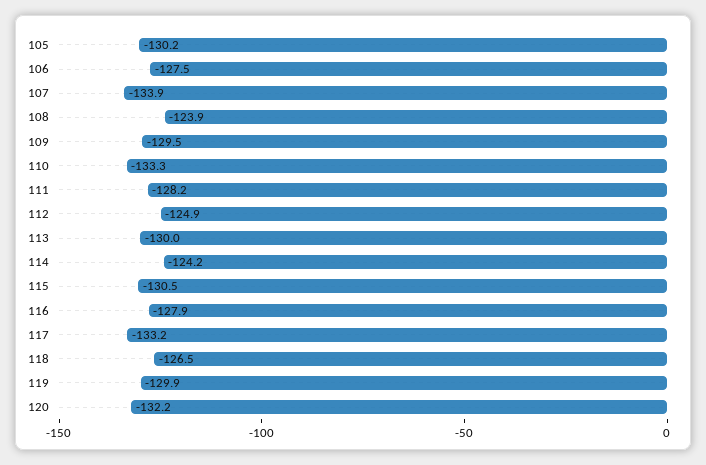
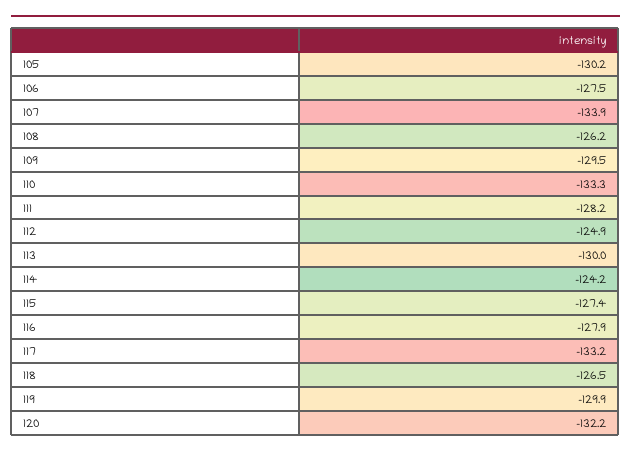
  {
    "105": -130.2,
    "106": -127.5,
    "107": -133.9,
-   "108": -123.9,
+   "108": -126.2,
    "109": -129.5,
    "110": -133.3,
    "111": -128.2,
    "112": -124.9,
    "113": -130,
    "114": -124.2,
-   "115": -130.5,
+   "115": -127.4,
    "116": -127.9,
    "117": -133.2,
    "118": -126.5,
    "119": -129.9,
    "120": -132.2
  }

